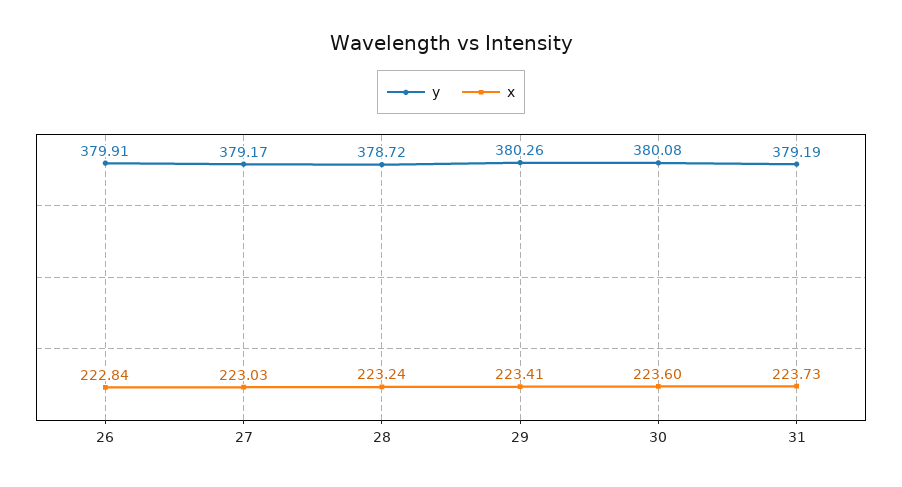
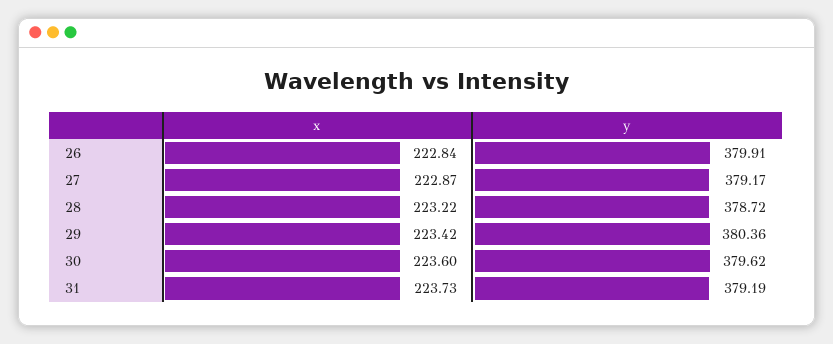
  {
    "y": {
      "26": 379.91,
      "27": 379.17,
      "28": 378.72,
-     "29": 380.26,
+     "29": 380.36,
-     "30": 380.08,
+     "30": 379.62,
      "31": 379.19
    },
    "x": {
      "26": 222.84,
-     "27": 223.03,
+     "27": 222.87,
-     "28": 223.24,
+     "28": 223.22,
-     "29": 223.41,
+     "29": 223.42,
      "30": 223.6,
      "31": 223.73
    }
  }

